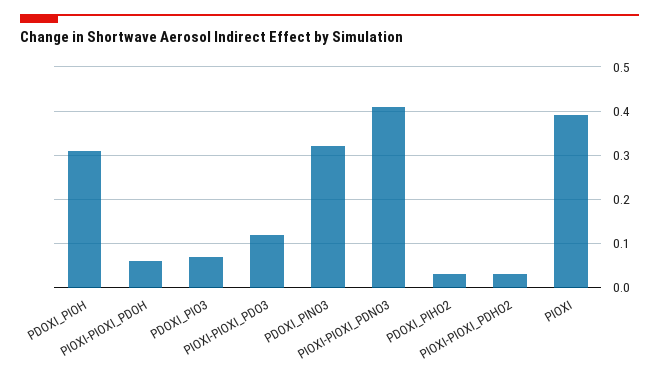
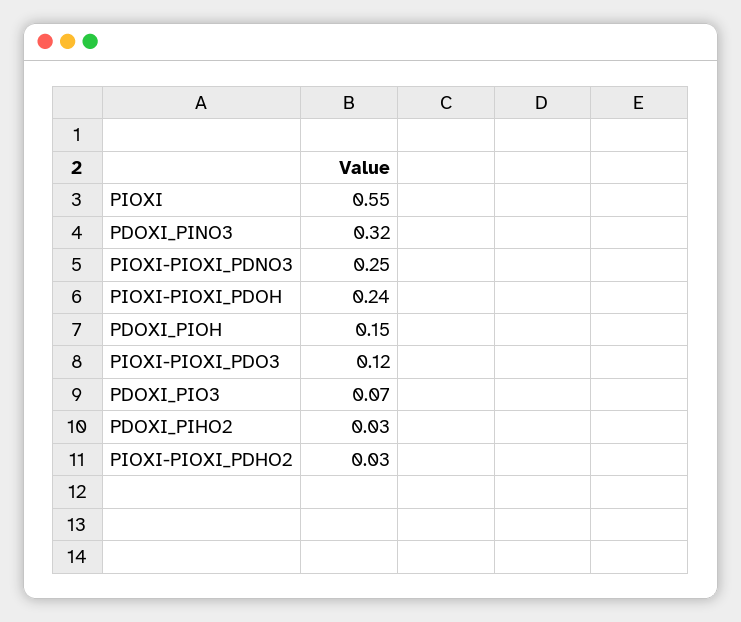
  {
-   "PDOXI_PIOH": 0.3,
+   "PDOXI_PIOH": 0.15,
-   "PIOXI-PIOXI_PDOH": 0.05,
+   "PIOXI-PIOXI_PDOH": 0.24,
    "PDOXI_PIO3": 0.07,
    "PIOXI-PIOXI_PDO3": 0.12,
    "PDOXI_PINO3": 0.32,
-   "PIOXI-PIOXI_PDNO3": 0.4,
+   "PIOXI-PIOXI_PDNO3": 0.25,
    "PDOXI_PIHO2": 0.03,
    "PIOXI-PIOXI_PDHO2": 0.03,
-   "PIOXI": 0.4
+   "PIOXI": 0.55
  }

